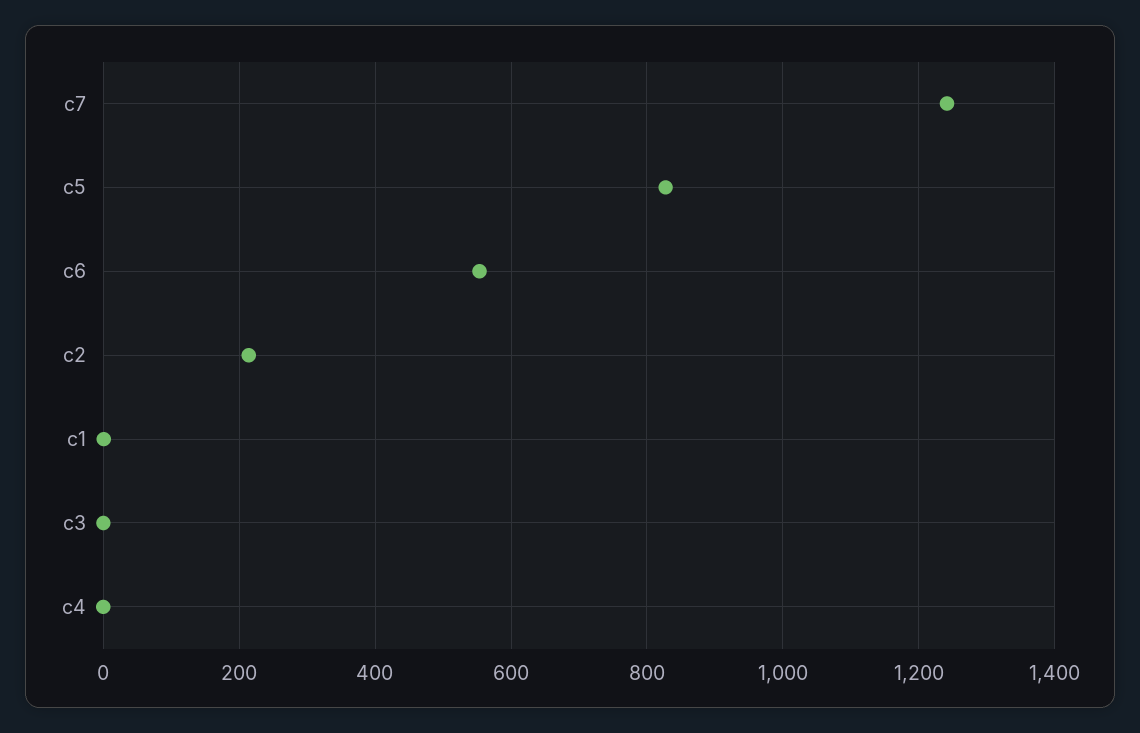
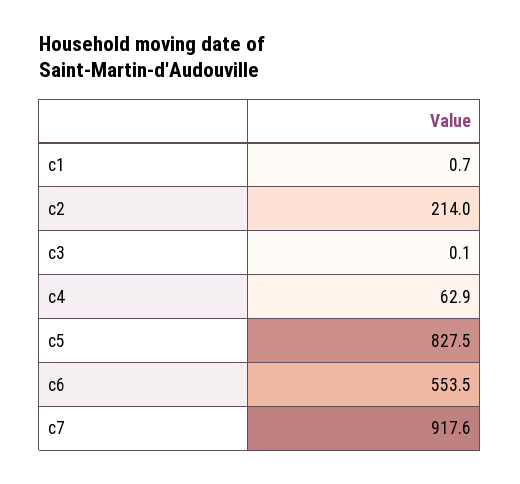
  {
-   "c7": 1240,
+   "c7": 917.6,
    "c5": 827.5,
    "c6": 553.5,
    "c2": 214,
    "c1": 0.7,
    "c3": 0.1,
-   "c4": 0
+   "c4": 62.9
  }

